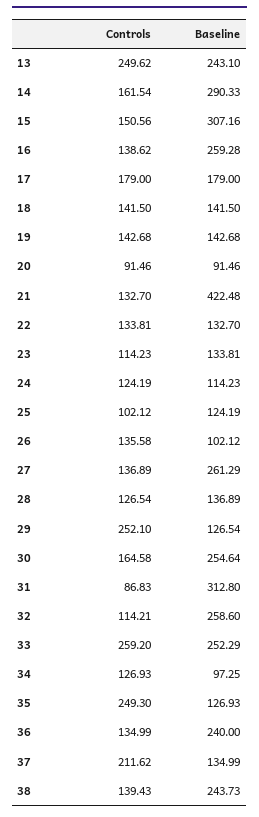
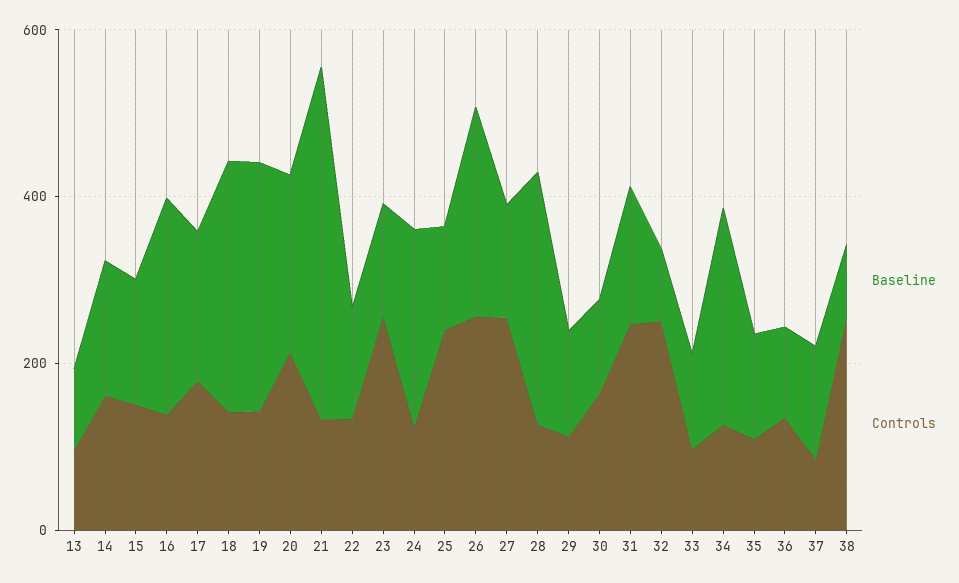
  {
    "Controls": {
-     "13": 249.62,
+     "13": 100,
      "14": 161.54,
      "15": 150.56,
      "16": 138.62,
      "17": 179,
      "18": 141.5,
      "19": 142.68,
-     "20": 91.46,
+     "20": 200,
      "21": 132.7,
      "22": 133.81,
-     "23": 114.23,
+     "23": 250,
      "24": 124.19,
-     "25": 102.12,
+     "25": 250,
-     "26": 135.58,
+     "26": 250,
-     "27": 136.89,
+     "27": 250,
      "28": 126.54,
-     "29": 252.1,
+     "29": 100,
      "30": 164.58,
-     "31": 86.83,
+     "31": 250,
-     "32": 114.21,
+     "32": 250,
-     "33": 259.2,
+     "33": 100,
      "34": 126.93,
-     "35": 249.3,
+     "35": 100,
      "36": 134.99,
-     "37": 211.62,
+     "37": 100,
-     "38": 139.43
+     "38": 250
    },
    "Baseline": {
-     "13": 243.1,
+     "13": 100,
-     "14": 290.33,
+     "14": 150,
-     "15": 307.16,
+     "15": 150,
      "16": 259.28,
      "17": 179,
-     "18": 141.5,
+     "18": 300,
-     "19": 142.68,
+     "19": 300,
-     "20": 91.46,
+     "20": 200,
      "21": 422.48,
      "22": 132.7,
      "23": 133.81,
-     "24": 114.23,
+     "24": 250,
      "25": 124.19,
-     "26": 102.12,
+     "26": 250,
-     "27": 261.29,
+     "27": 150,
-     "28": 136.89,
+     "28": 300,
      "29": 126.54,
-     "30": 254.64,
+     "30": 100,
-     "31": 312.8,
+     "31": 150,
-     "32": 258.6,
+     "32": 100,
-     "33": 252.29,
+     "33": 100,
-     "34": 97.25,
+     "34": 250,
      "35": 126.93,
-     "36": 240,
+     "36": 100,
      "37": 134.99,
-     "38": 243.73
+     "38": 100
    }
  }

